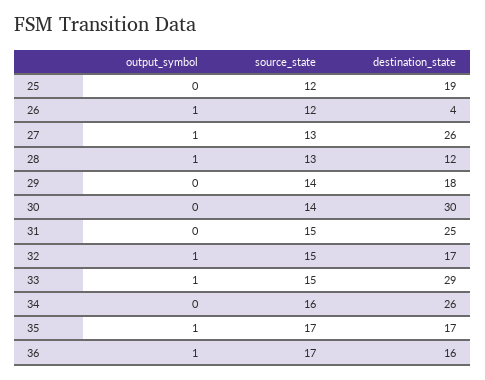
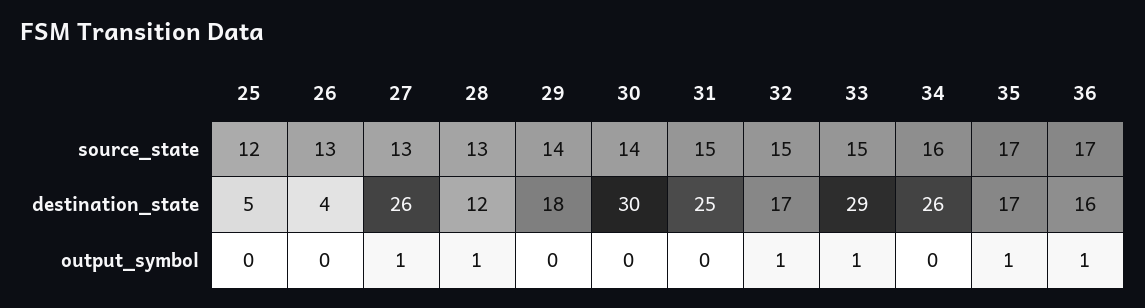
  {
    "output_symbol": {
      "25": 0,
-     "26": 1,
+     "26": 0,
      "27": 1,
      "28": 1,
      "29": 0,
      "30": 0,
      "31": 0,
      "32": 1,
      "33": 1,
      "34": 0,
      "35": 1,
      "36": 1
    },
    "source_state": {
      "25": 12,
-     "26": 12,
+     "26": 13,
      "27": 13,
      "28": 13,
      "29": 14,
      "30": 14,
      "31": 15,
      "32": 15,
      "33": 15,
      "34": 16,
      "35": 17,
      "36": 17
    },
    "destination_state": {
-     "25": 19,
+     "25": 5,
      "26": 4,
      "27": 26,
      "28": 12,
      "29": 18,
      "30": 30,
      "31": 25,
      "32": 17,
      "33": 29,
      "34": 26,
      "35": 17,
      "36": 16
    }
  }

